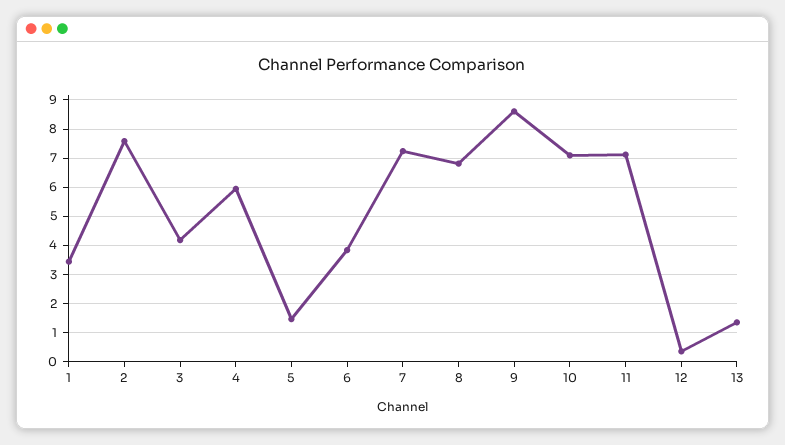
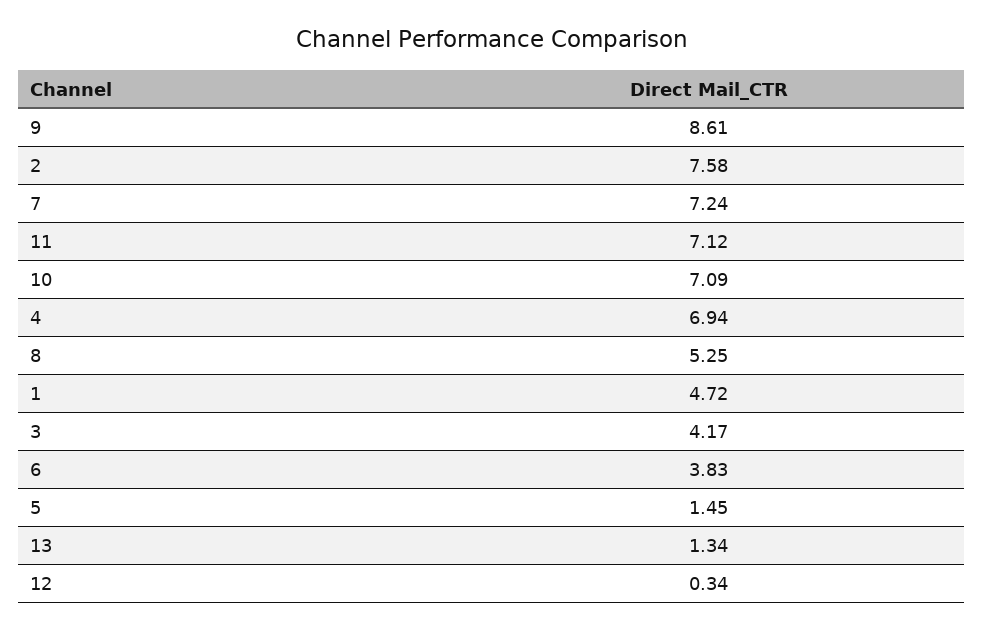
  {
-   "1": 3.5,
+   "1": 4.72,
    "2": 7.58,
    "3": 4.17,
-   "4": 6,
+   "4": 6.94,
    "5": 1.45,
    "6": 3.83,
    "7": 7.24,
-   "8": 6.75,
+   "8": 5.25,
    "9": 8.61,
    "10": 7.09,
    "11": 7.12,
    "12": 0.34,
    "13": 1.34
  }

